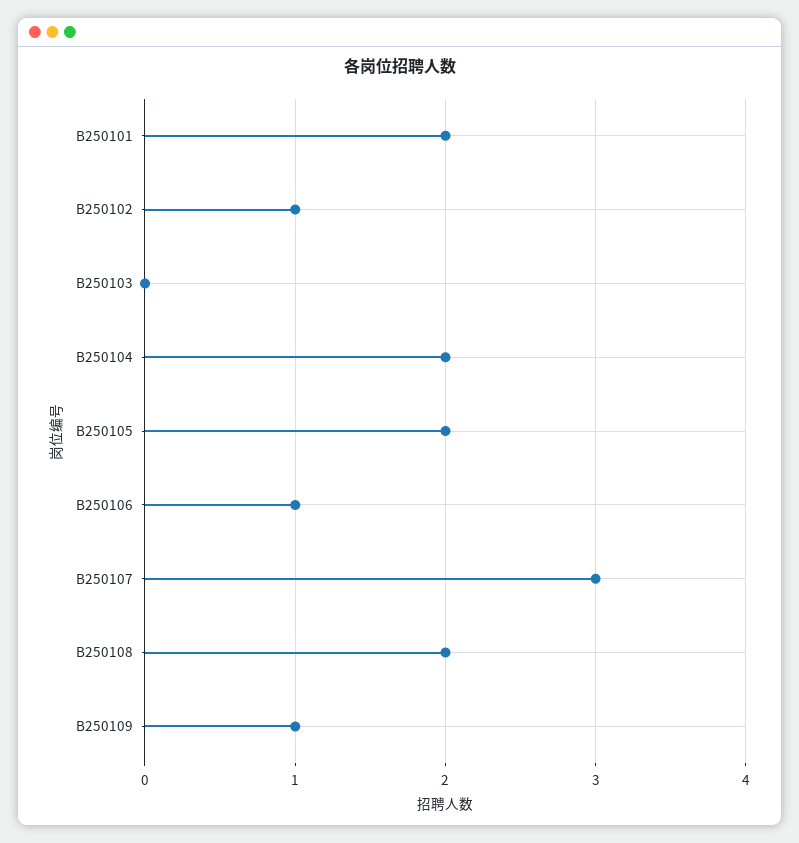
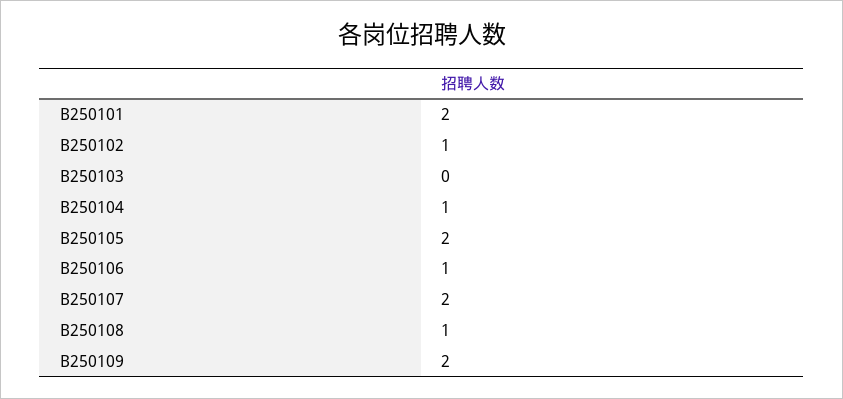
  {
    "B250101": 2,
    "B250102": 1,
    "B250103": 0,
-   "B250104": 2,
+   "B250104": 1,
    "B250105": 2,
    "B250106": 1,
-   "B250107": 3,
+   "B250107": 2,
-   "B250108": 2,
+   "B250108": 1,
-   "B250109": 1
+   "B250109": 2
  }

